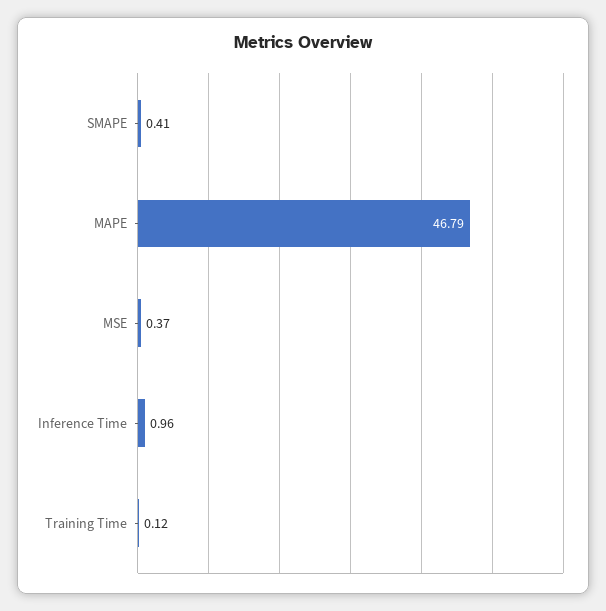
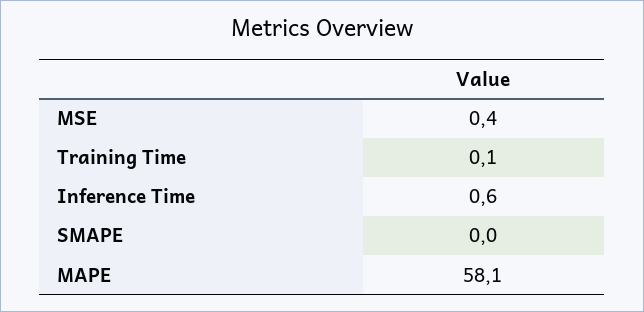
  {
-   "SMAPE": 0.41,
+   "SMAPE": 0,
-   "MAPE": 46.79,
+   "MAPE": 58.1,
    "MSE": 0.37,
-   "Inference Time": 0.96,
+   "Inference Time": 0.6,
    "Training Time": 0.12
  }

